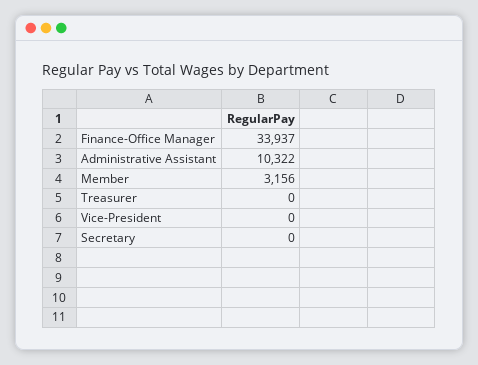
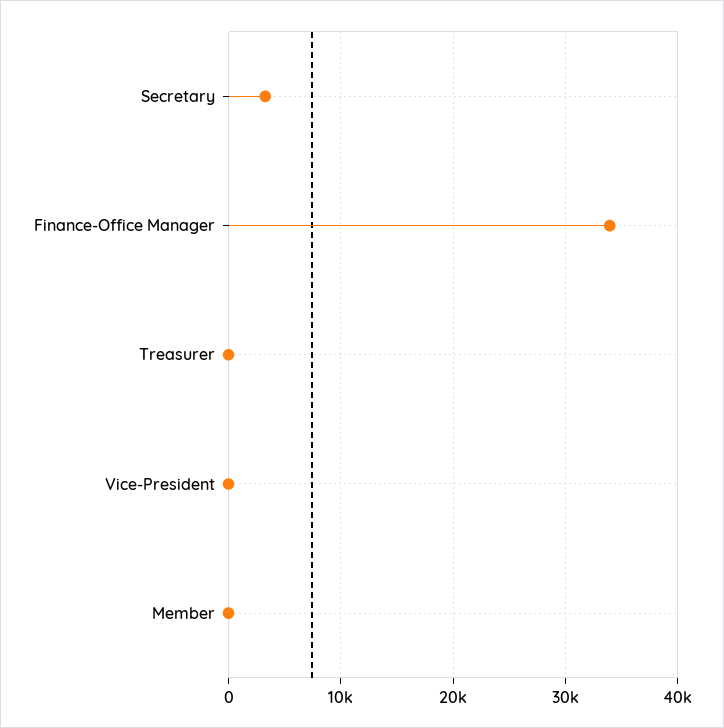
  {
    "Finance-Office Manager": 33937,
-   "Administrative Assistant": 10322,
-   "Member": 3156,
+   "Member": 0,
    "Treasurer": 0,
    "Vice-President": 0,
-   "Secretary": 0
+   "Secretary": 3000
  }

